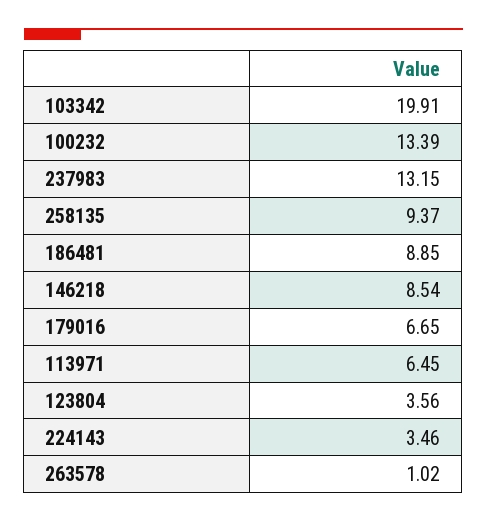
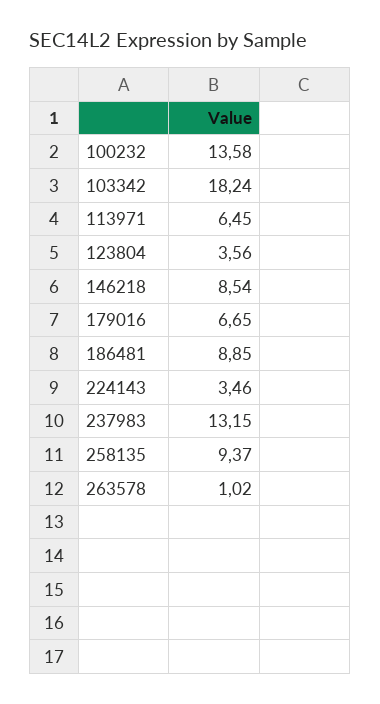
  {
-   "103342": 19.91,
+   "103342": 18.24,
-   "100232": 13.39,
+   "100232": 13.58,
    "237983": 13.15,
    "258135": 9.37,
    "186481": 8.85,
    "146218": 8.54,
    "179016": 6.65,
    "113971": 6.45,
    "123804": 3.56,
    "224143": 3.46,
    "263578": 1.02
  }

